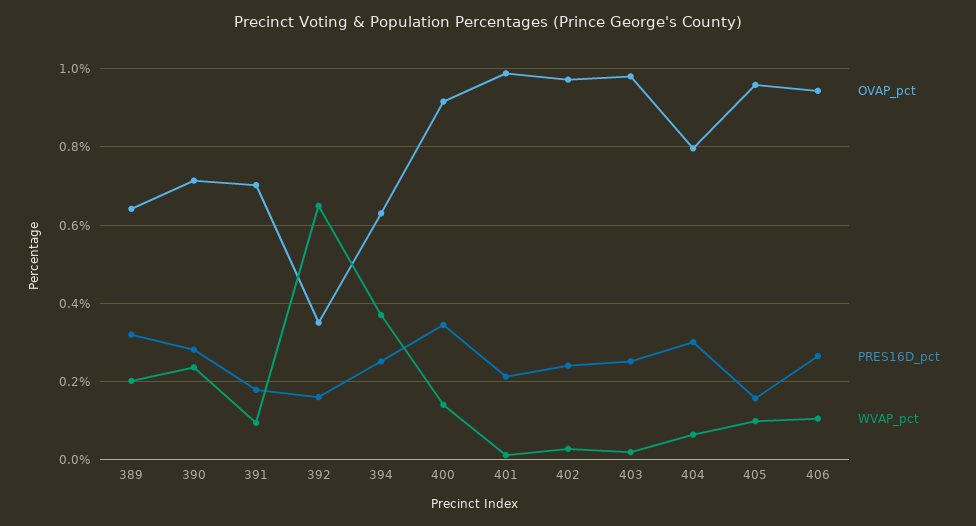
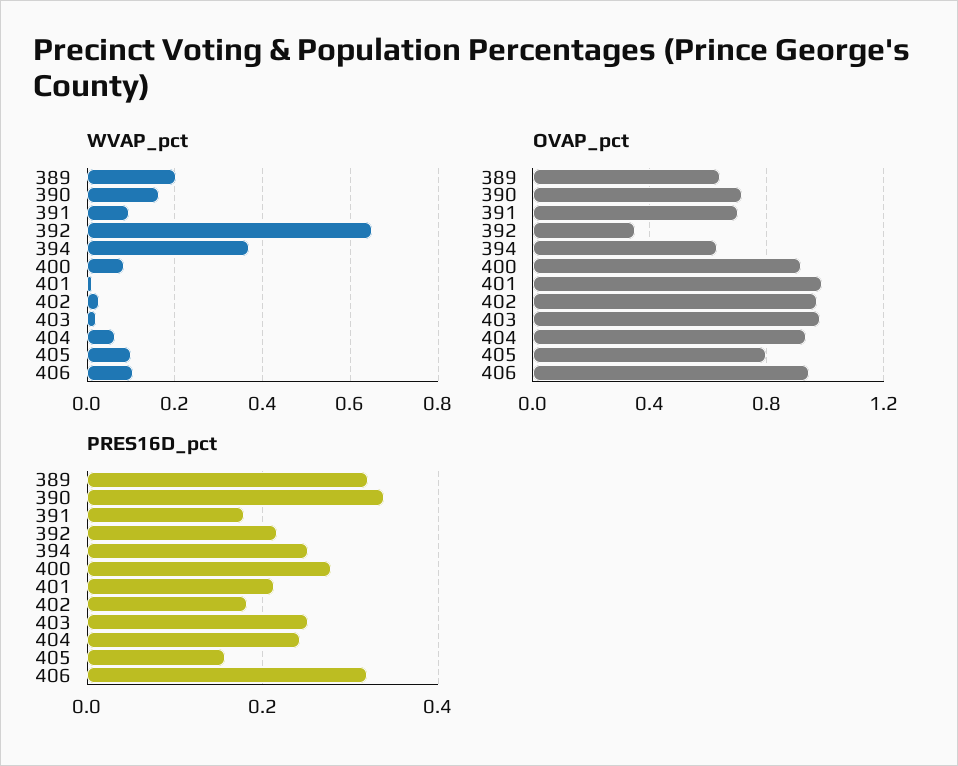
  {
    "OVAP_pct": {
      "389": 0.64,
      "390": 0.72,
      "391": 0.7,
      "392": 0.36,
      "394": 0.64,
      "400": 0.92,
      "401": 0.98,
      "402": 0.98,
      "403": 0.98,
-     "404": 0.8,
+     "404": 0.95,
-     "405": 0.96,
+     "405": 0.8,
      "406": 0.94
    },
    "PRES16D_pct": {
      "389": 0.32,
-     "390": 0.28,
+     "390": 0.34,
      "391": 0.18,
-     "392": 0.16,
+     "392": 0.22,
      "394": 0.26,
-     "400": 0.34,
+     "400": 0.28,
      "401": 0.22,
-     "402": 0.24,
+     "402": 0.18,
      "403": 0.26,
-     "404": 0.3,
+     "404": 0.24,
      "405": 0.16,
-     "406": 0.26
+     "406": 0.32
    },
    "WVAP_pct": {
      "389": 0.2,
-     "390": 0.24,
+     "390": 0.16,
      "391": 0.1,
      "392": 0.64,
      "394": 0.36,
-     "400": 0.14,
+     "400": 0.08,
      "401": 0.02,
      "402": 0.02,
      "403": 0.02,
      "404": 0.06,
      "405": 0.1,
      "406": 0.1
    }
  }

